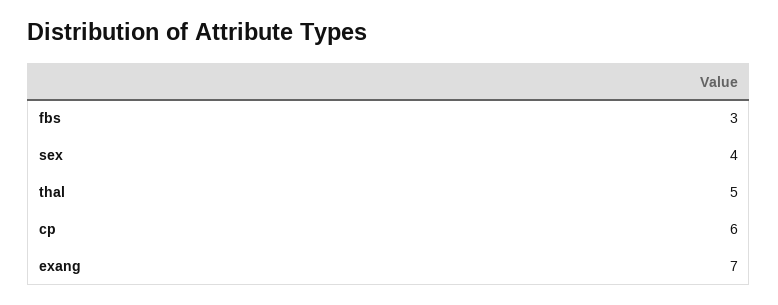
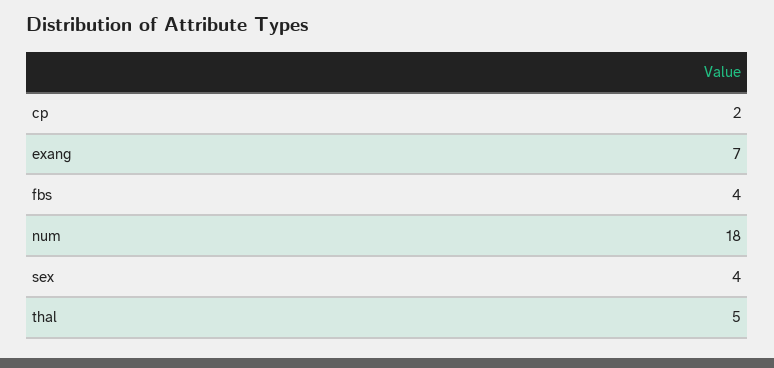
  {
-   "fbs": 3,
+   "fbs": 4,
    "sex": 4,
    "thal": 5,
-   "cp": 6,
+   "cp": 2,
-   "exang": 7
+   "exang": 7,
+   "num": 18
  }

